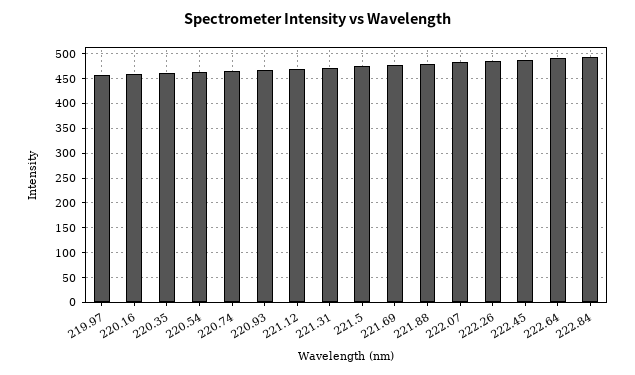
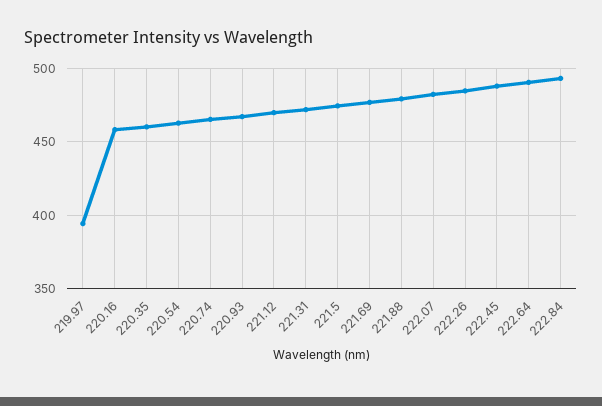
  {
-   "219.97": 450,
+   "219.97": 395,
    "220.16": 460,
    "220.35": 460,
    "220.54": 465,
    "220.74": 465,
    "220.93": 465,
    "221.12": 470,
    "221.31": 470,
    "221.5": 475,
    "221.69": 475,
    "221.88": 480,
    "222.07": 480,
    "222.26": 485,
    "222.45": 490,
    "222.64": 490,
    "222.84": 495
  }

